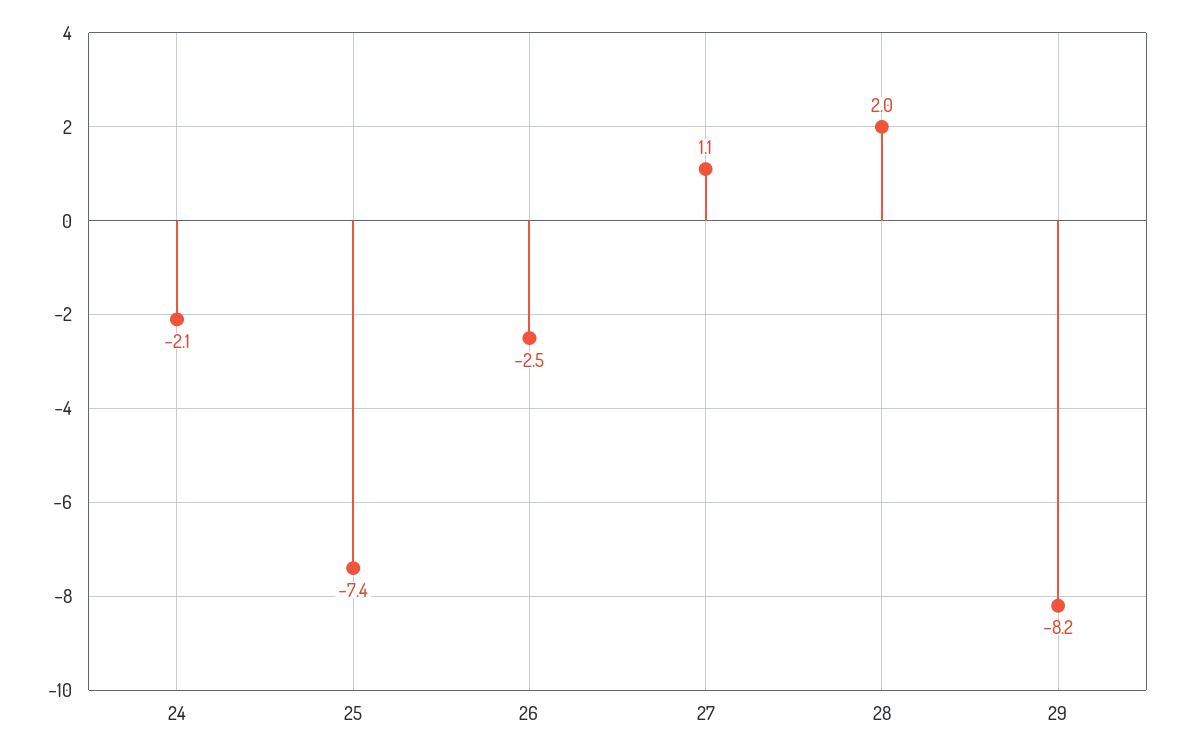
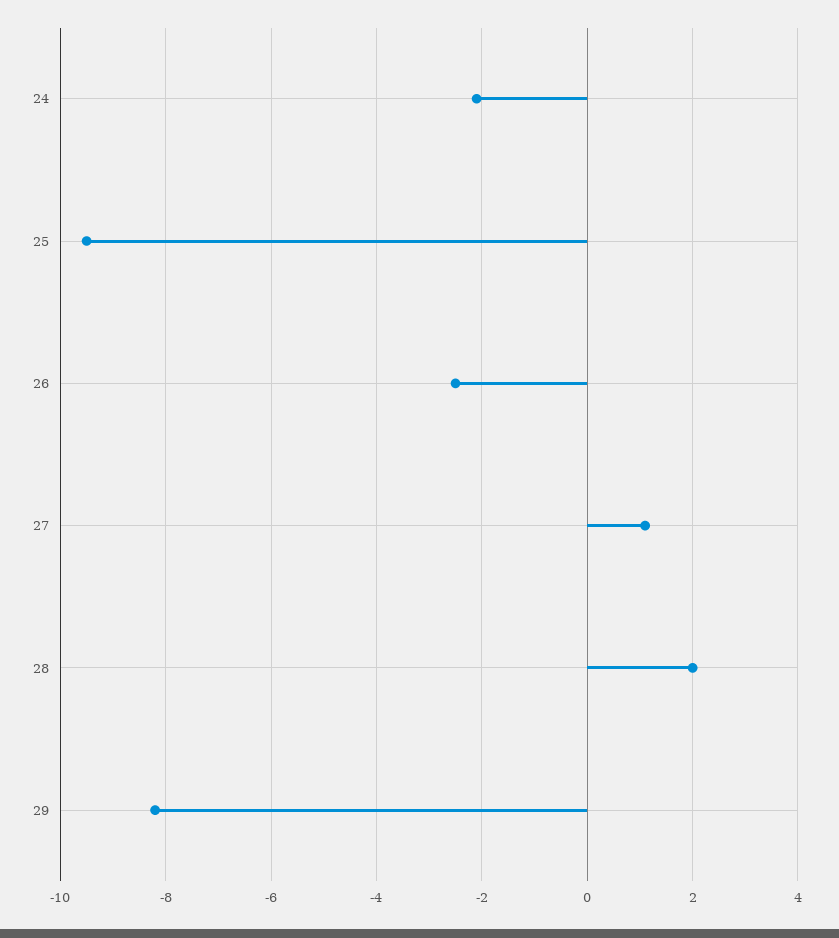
  {
    "24": -2.1,
-   "25": -7.4,
+   "25": -9.5,
    "26": -2.5,
    "27": 1.1,
    "28": 2,
    "29": -8.2
  }

